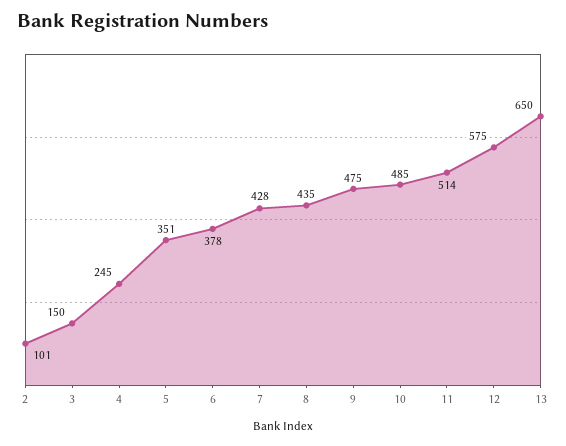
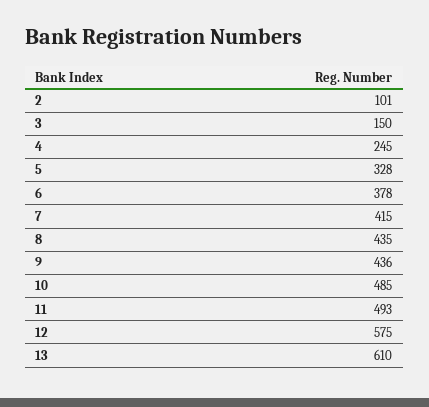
  {
    "2": 101,
    "3": 150,
    "4": 245,
-   "5": 351,
+   "5": 328,
    "6": 378,
-   "7": 428,
+   "7": 415,
    "8": 435,
-   "9": 475,
+   "9": 436,
    "10": 485,
-   "11": 514,
+   "11": 493,
    "12": 575,
-   "13": 650
+   "13": 610
  }

